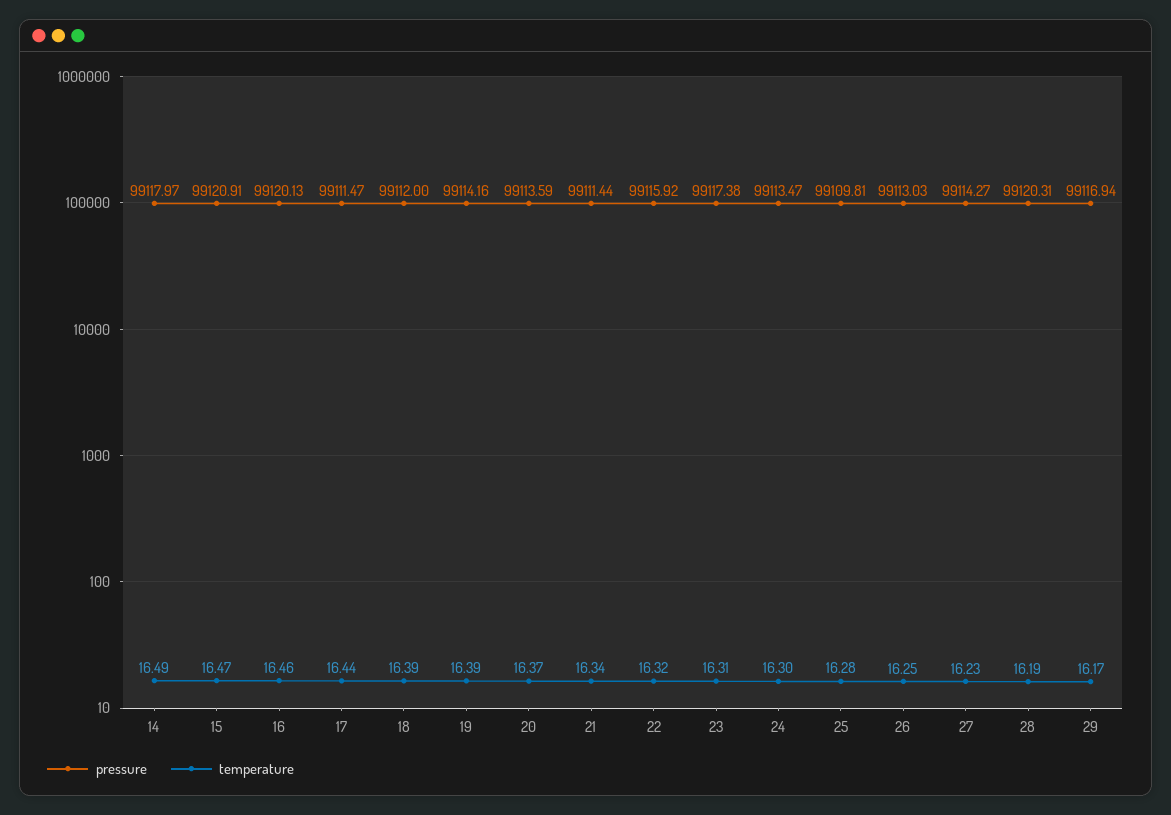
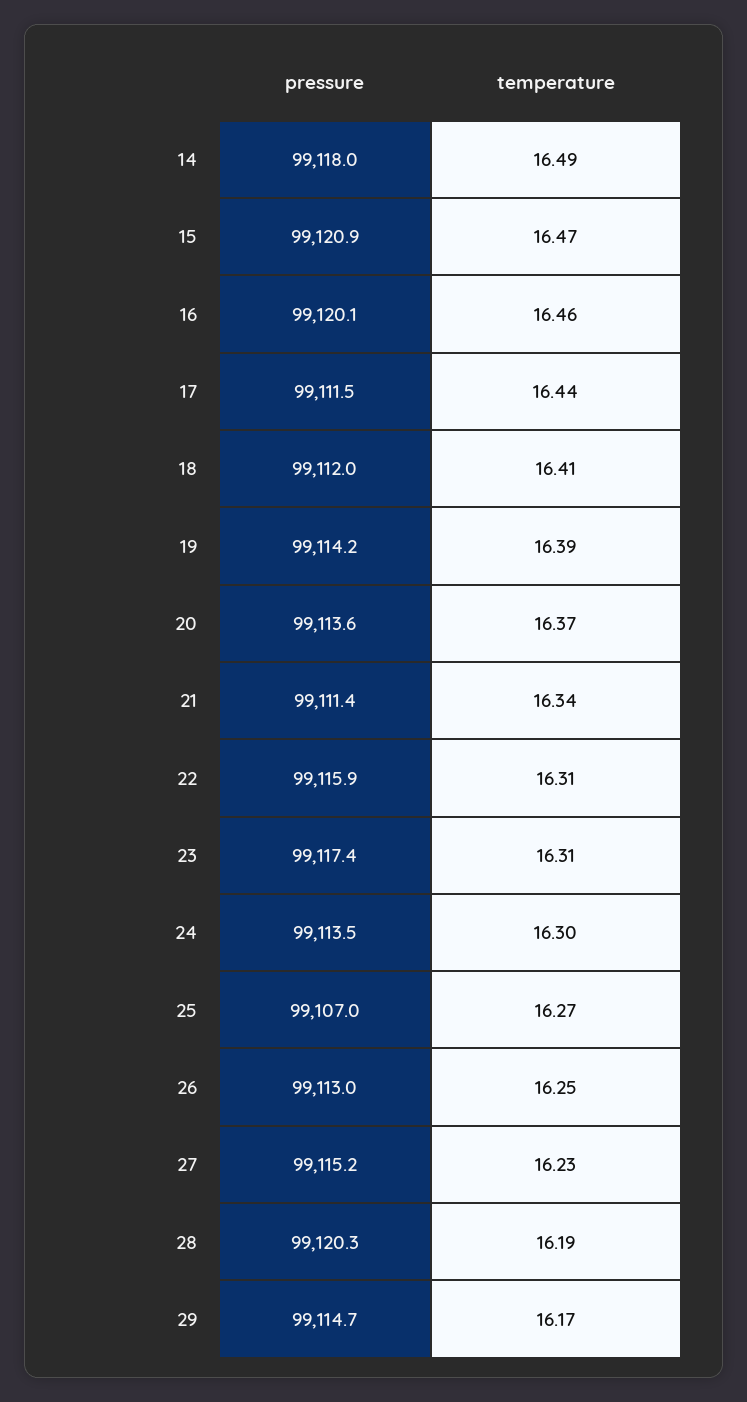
  {
    "pressure": {
      "14": 99117.97,
      "15": 99120.91,
      "16": 99120.13,
      "17": 99111.47,
      "18": 99112,
      "19": 99114.16,
      "20": 99113.59,
      "21": 99111.44,
      "22": 99115.92,
      "23": 99117.38,
      "24": 99113.47,
-     "25": 99109.81,
+     "25": 99107,
      "26": 99113.03,
-     "27": 99114.27,
+     "27": 99115.2,
      "28": 99120.31,
-     "29": 99116.94
+     "29": 99114.7
    },
    "temperature": {
      "14": 16.49,
      "15": 16.47,
      "16": 16.46,
      "17": 16.44,
-     "18": 16.39,
+     "18": 16.41,
      "19": 16.39,
      "20": 16.37,
      "21": 16.34,
-     "22": 16.32,
+     "22": 16.31,
      "23": 16.31,
      "24": 16.3,
-     "25": 16.28,
+     "25": 16.27,
      "26": 16.25,
      "27": 16.23,
      "28": 16.19,
      "29": 16.17
    }
  }

